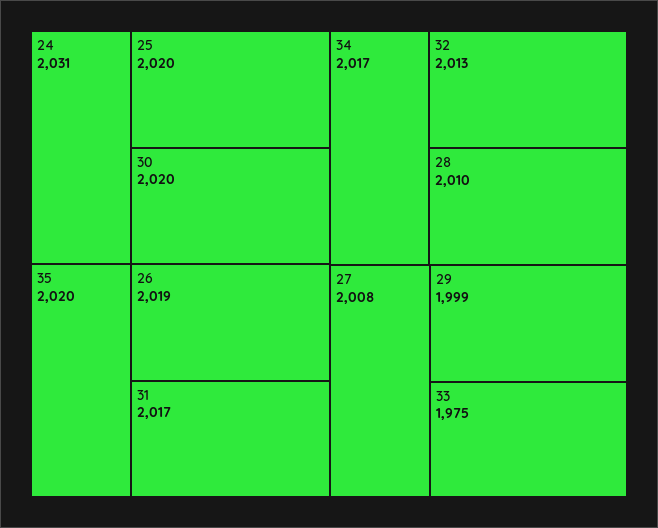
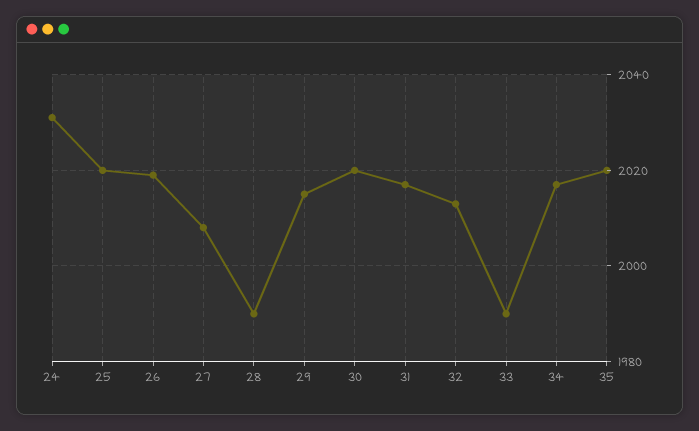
  {
    "24": 2031,
    "25": 2020,
    "30": 2020,
    "35": 2020,
    "26": 2019,
    "31": 2017,
    "34": 2017,
    "32": 2013,
-   "28": 2010,
+   "28": 1990,
    "27": 2008,
-   "29": 1999,
+   "29": 2015,
-   "33": 1975
+   "33": 1990
  }

